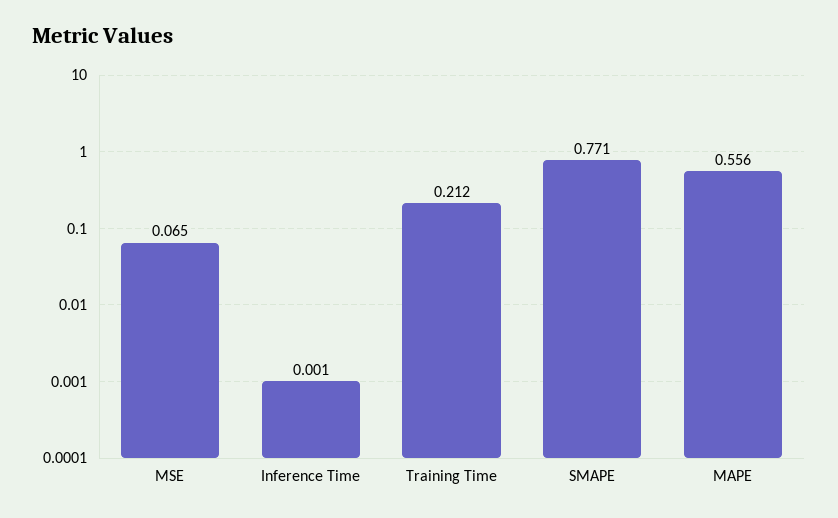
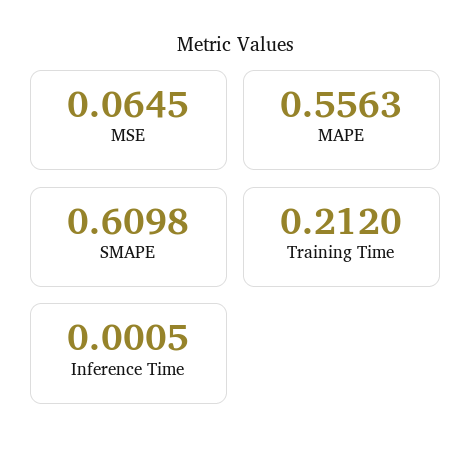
  {
    "MSE": 0.0645,
    "Inference Time": 0.0005,
    "Training Time": 0.212,
-   "SMAPE": 0.771,
+   "SMAPE": 0.6098,
    "MAPE": 0.5563
  }

